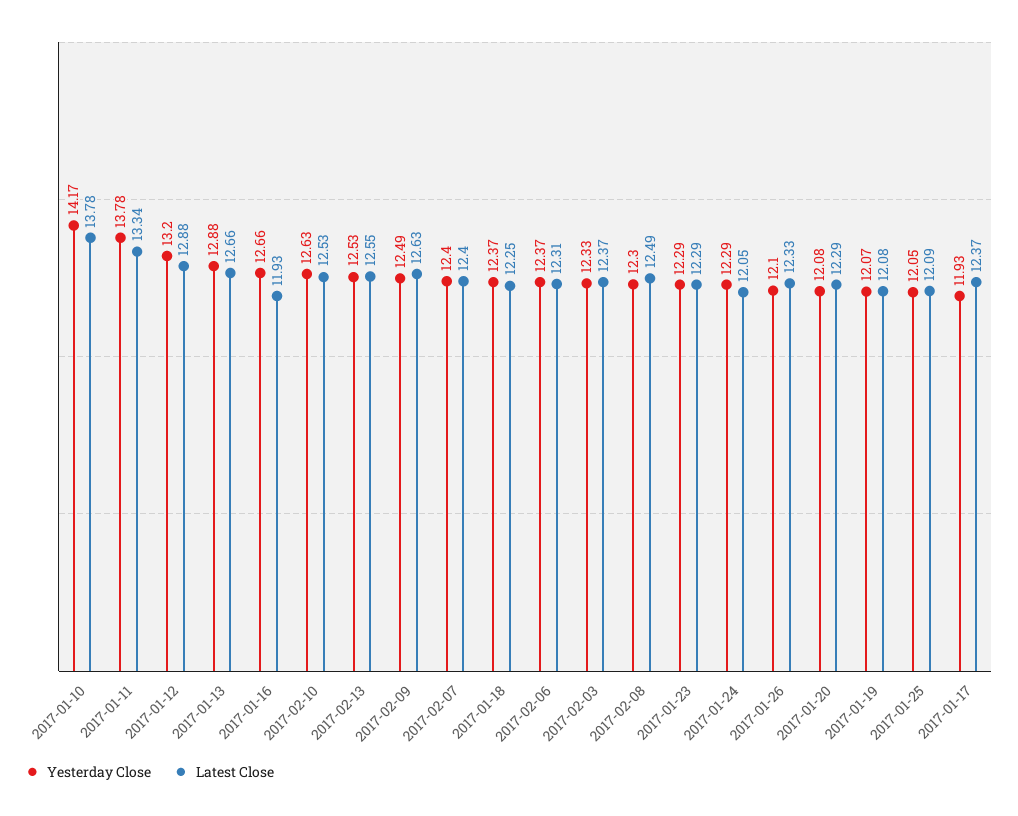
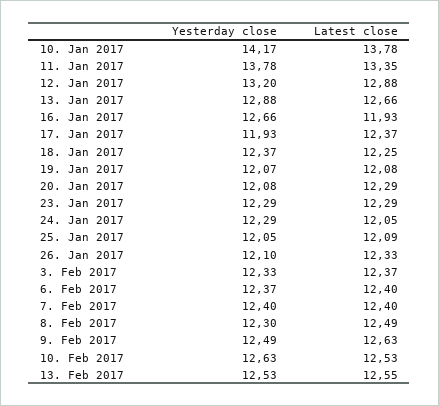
  {
    "Yesterday Close": {
      "2017-01-10": 14.17,
      "2017-01-11": 13.78,
      "2017-01-12": 13.2,
      "2017-01-13": 12.88,
      "2017-01-16": 12.66,
      "2017-02-10": 12.63,
      "2017-02-13": 12.53,
      "2017-02-09": 12.49,
      "2017-02-07": 12.4,
      "2017-01-18": 12.37,
      "2017-02-06": 12.37,
      "2017-02-03": 12.33,
      "2017-02-08": 12.3,
      "2017-01-23": 12.29,
      "2017-01-24": 12.29,
      "2017-01-26": 12.1,
      "2017-01-20": 12.08,
      "2017-01-19": 12.07,
      "2017-01-25": 12.05,
      "2017-01-17": 11.93
    },
    "Latest Close": {
      "2017-01-10": 13.78,
-     "2017-01-11": 13.34,
+     "2017-01-11": 13.35,
      "2017-01-12": 12.88,
      "2017-01-13": 12.66,
      "2017-01-16": 11.93,
      "2017-02-10": 12.53,
      "2017-02-13": 12.55,
      "2017-02-09": 12.63,
      "2017-02-07": 12.4,
      "2017-01-18": 12.25,
-     "2017-02-06": 12.31,
+     "2017-02-06": 12.4,
      "2017-02-03": 12.37,
      "2017-02-08": 12.49,
      "2017-01-23": 12.29,
      "2017-01-24": 12.05,
      "2017-01-26": 12.33,
      "2017-01-20": 12.29,
      "2017-01-19": 12.08,
      "2017-01-25": 12.09,
      "2017-01-17": 12.37
    }
  }

